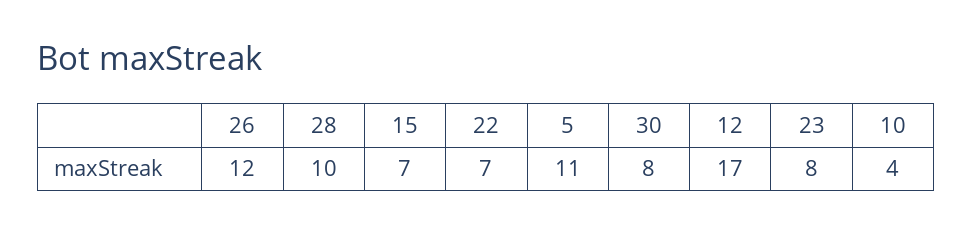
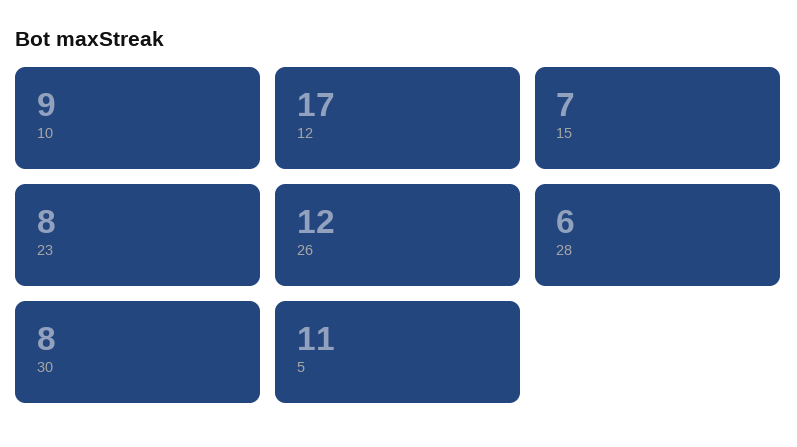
  {
    "26": 12,
-   "28": 10,
+   "28": 6,
    "15": 7,
-   "22": 7,
    "5": 11,
    "30": 8,
    "12": 17,
    "23": 8,
-   "10": 4
+   "10": 9
  }

